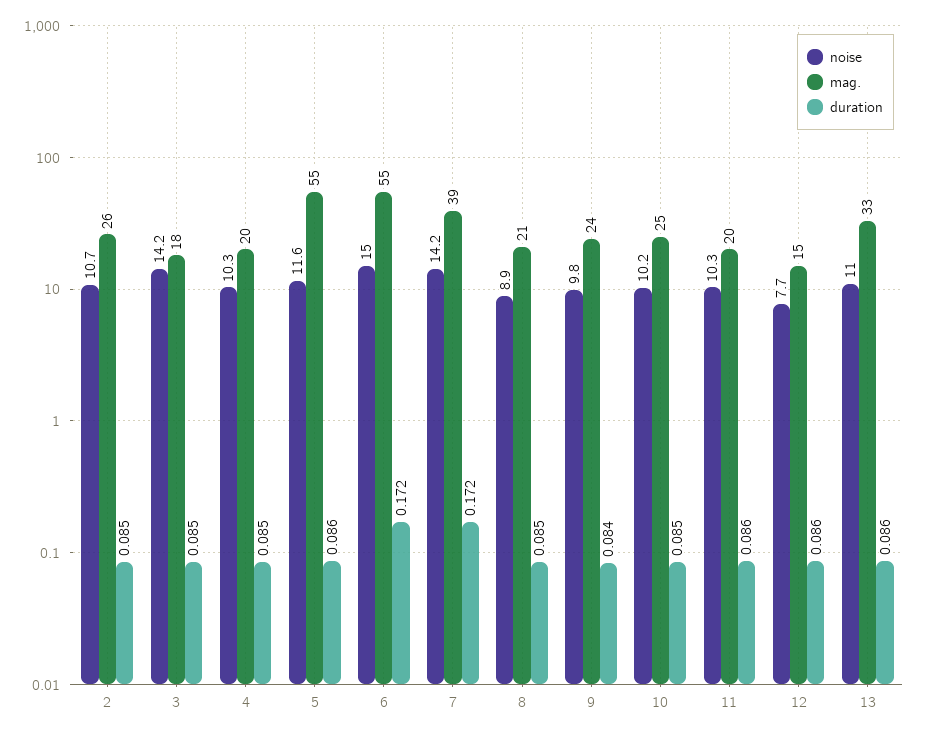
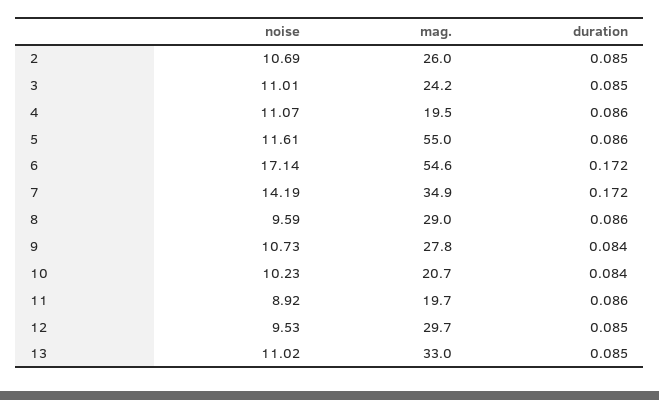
  {
    "noise": {
      "2": 10.69,
-     "3": 14.2,
+     "3": 11.01,
-     "4": 10.3,
+     "4": 11.07,
      "5": 11.61,
-     "6": 15,
+     "6": 17.14,
      "7": 14.19,
-     "8": 8.9,
+     "8": 9.59,
-     "9": 9.8,
+     "9": 10.73,
      "10": 10.23,
-     "11": 10.3,
+     "11": 8.92,
-     "12": 7.7,
+     "12": 9.53,
      "13": 11.02
    },
    "mag.": {
      "2": 26,
-     "3": 18,
+     "3": 24.2,
      "4": 19.5,
      "5": 55,
      "6": 54.6,
-     "7": 39,
+     "7": 34.9,
-     "8": 21,
+     "8": 29,
-     "9": 24,
+     "9": 27.8,
-     "10": 25,
+     "10": 20.7,
      "11": 19.7,
-     "12": 15,
+     "12": 29.7,
      "13": 33
    },
    "duration": {
      "2": 0.085,
      "3": 0.085,
-     "4": 0.085,
+     "4": 0.086,
      "5": 0.086,
      "6": 0.172,
      "7": 0.172,
-     "8": 0.085,
+     "8": 0.086,
      "9": 0.084,
-     "10": 0.085,
+     "10": 0.084,
      "11": 0.086,
-     "12": 0.086,
+     "12": 0.085,
-     "13": 0.086
+     "13": 0.085
    }
  }

